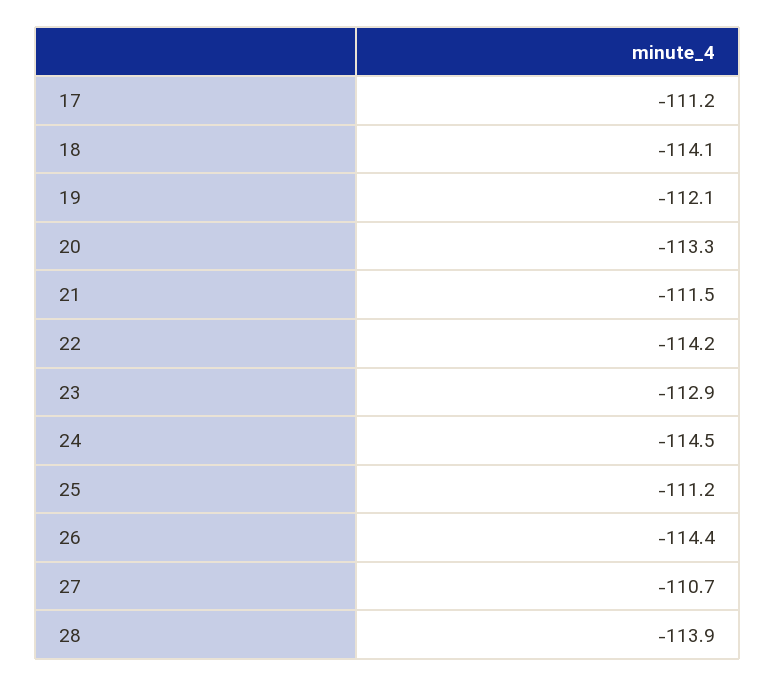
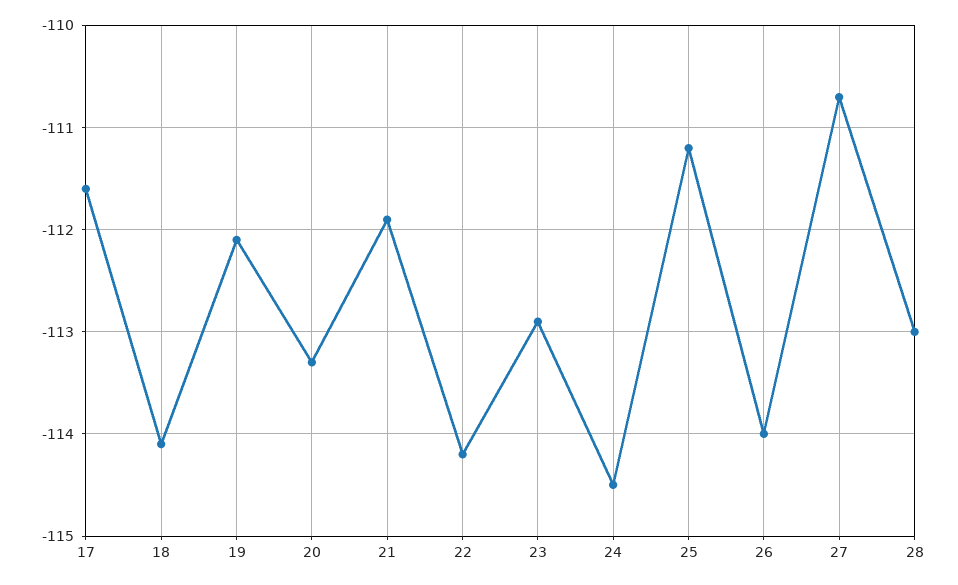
  {
-   "17": -111.2,
+   "17": -111.6,
    "18": -114.1,
    "19": -112.1,
    "20": -113.3,
-   "21": -111.5,
+   "21": -111.9,
    "22": -114.2,
    "23": -112.9,
    "24": -114.5,
    "25": -111.2,
-   "26": -114.4,
+   "26": -114,
    "27": -110.7,
-   "28": -113.9
+   "28": -113
  }

